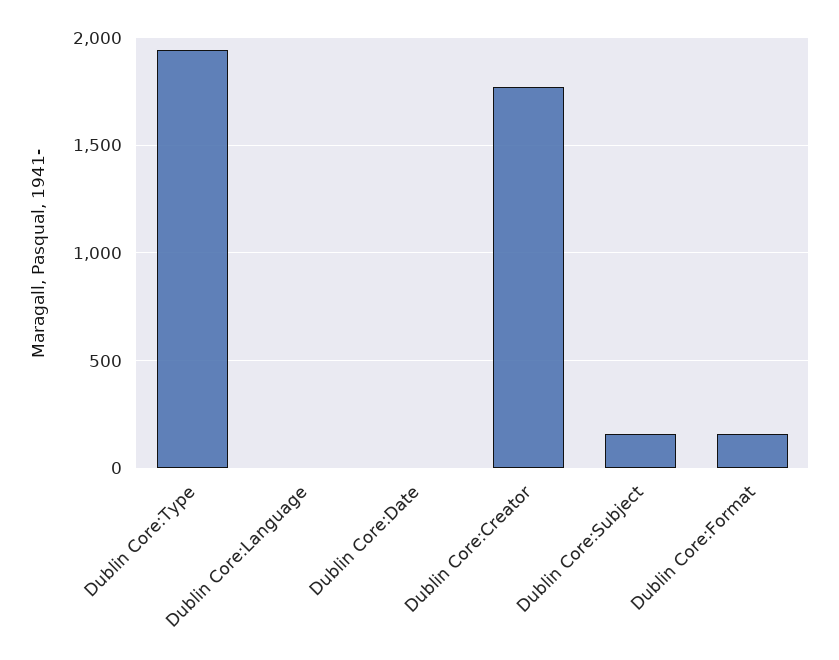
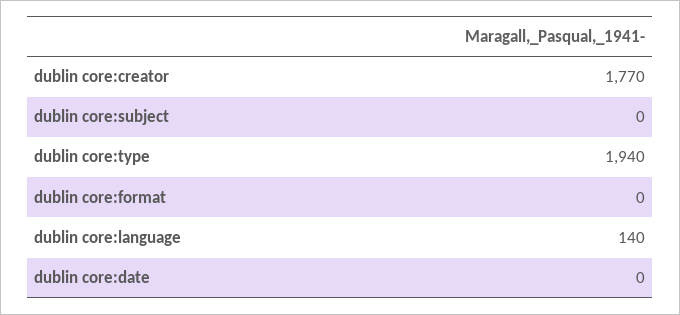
  {
    "Dublin Core:Type": 1940,
-   "Dublin Core:Language": 0,
+   "Dublin Core:Language": 140,
    "Dublin Core:Date": 0,
    "Dublin Core:Creator": 1770,
-   "Dublin Core:Subject": 150,
+   "Dublin Core:Subject": 0,
-   "Dublin Core:Format": 150
+   "Dublin Core:Format": 0
  }

